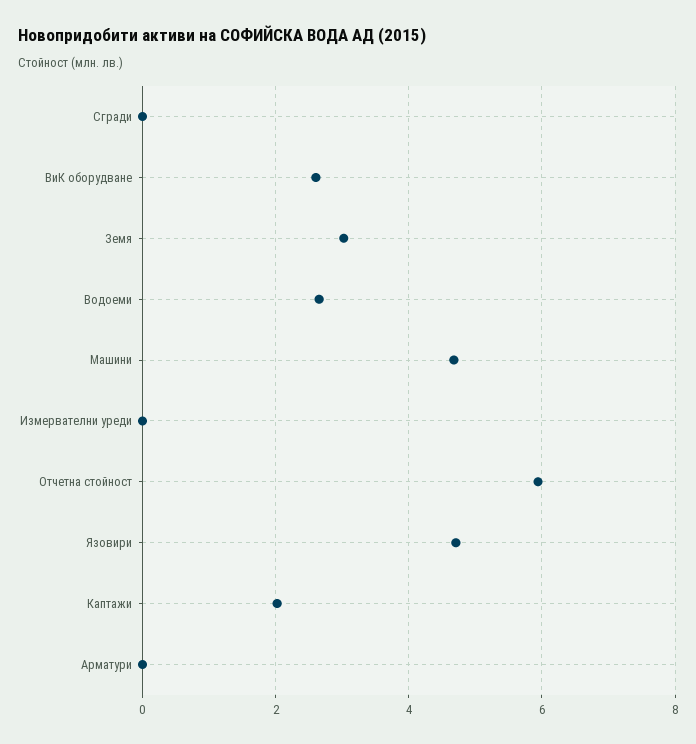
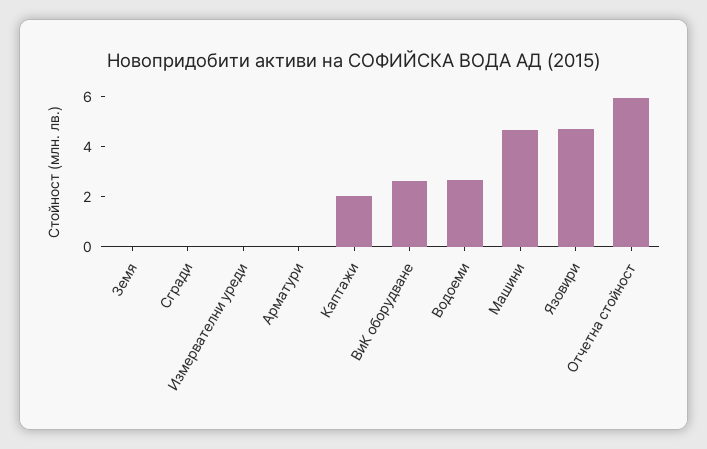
  {
    "Сгради": 0,
    "ВиК оборудване": 2.6,
-   "Земя": 3,
+   "Земя": 0,
    "Водоеми": 2.6,
    "Машини": 4.6,
    "Измервателни уреди": 0,
    "Отчетна стойност": 6,
    "Язовири": 4.8,
    "Каптажи": 2,
    "Арматури": 0
  }

